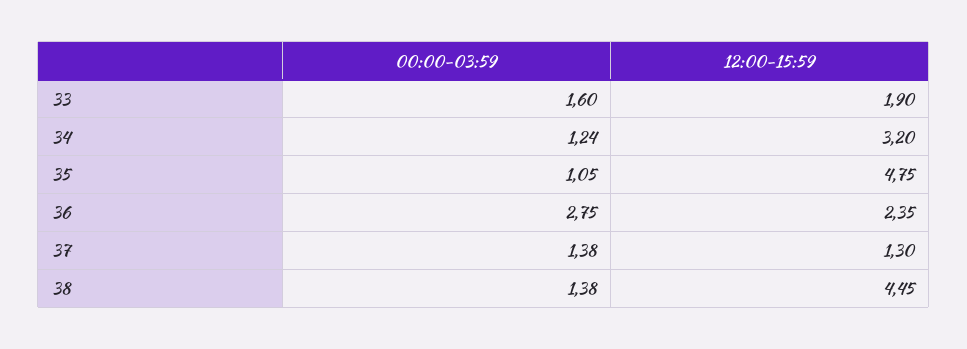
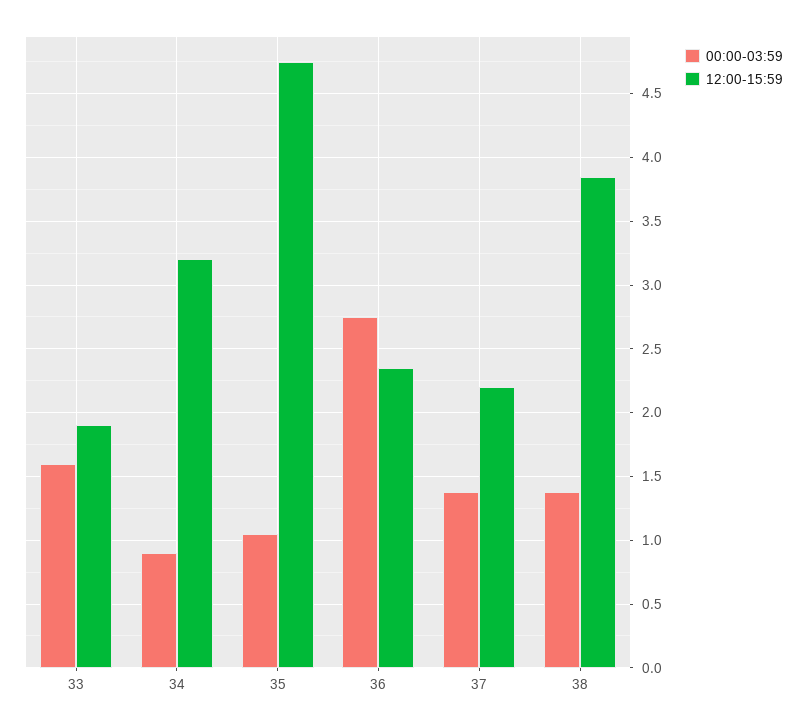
  {
    "00:00-03:59": {
      "33": 1.6,
-     "34": 1.24,
+     "34": 0.9,
      "35": 1.05,
      "36": 2.75,
      "37": 1.38,
      "38": 1.38
    },
    "12:00-15:59": {
      "33": 1.9,
      "34": 3.2,
      "35": 4.75,
      "36": 2.35,
-     "37": 1.3,
+     "37": 2.2,
-     "38": 4.45
+     "38": 3.85
    }
  }

